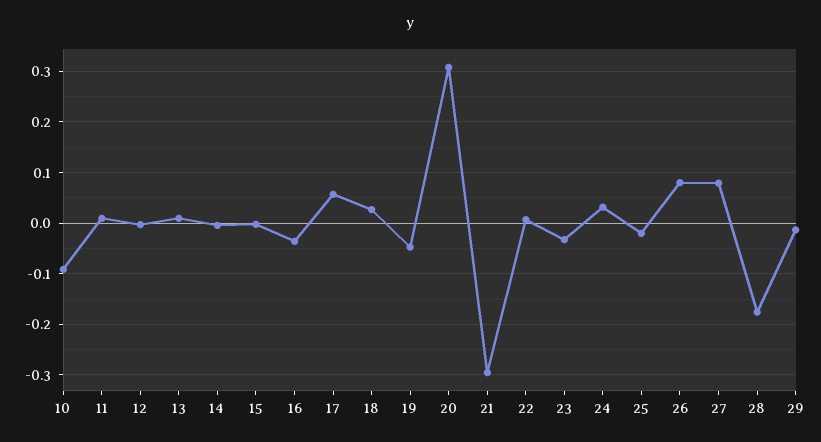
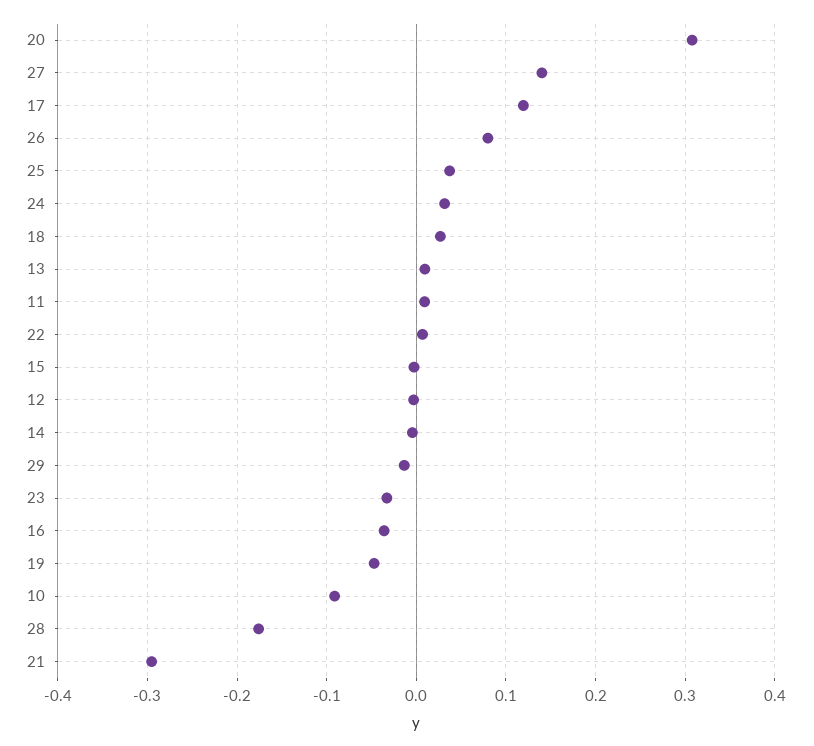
  {
    "10": -0.09,
    "11": 0.01,
    "12": 0,
    "13": 0.01,
    "14": 0,
    "15": 0,
    "16": -0.04,
-   "17": 0.06,
+   "17": 0.12,
    "18": 0.03,
    "19": -0.05,
    "20": 0.31,
    "21": -0.3,
    "22": 0.01,
    "23": -0.03,
    "24": 0.03,
-   "25": -0.02,
+   "25": 0.04,
    "26": 0.08,
-   "27": 0.08,
+   "27": 0.14,
    "28": -0.18,
    "29": -0.01
  }

